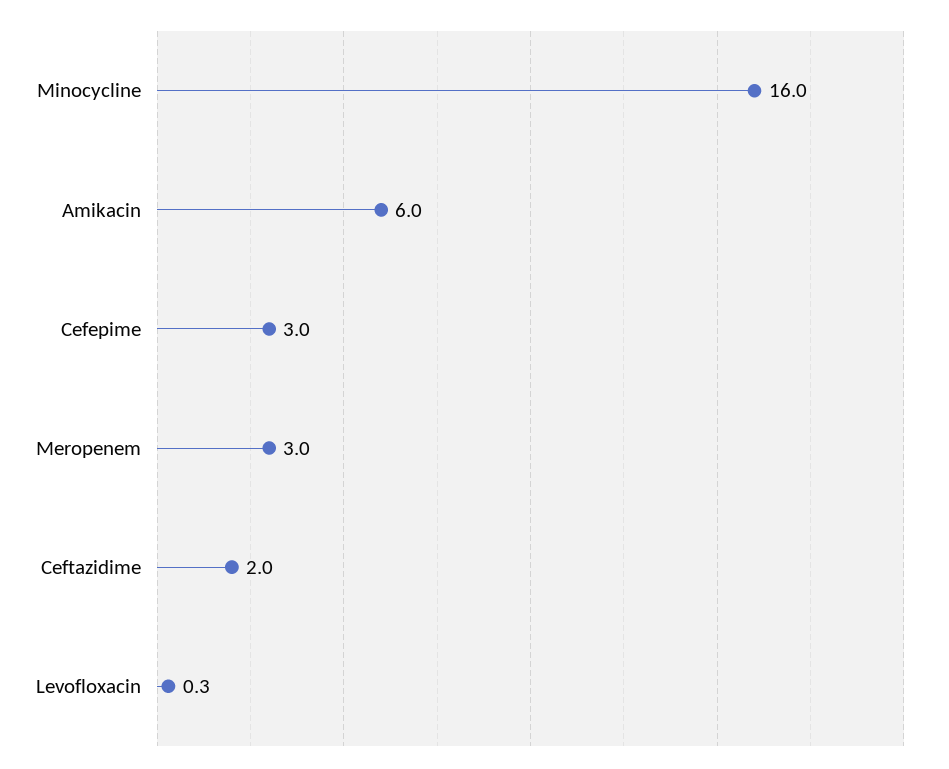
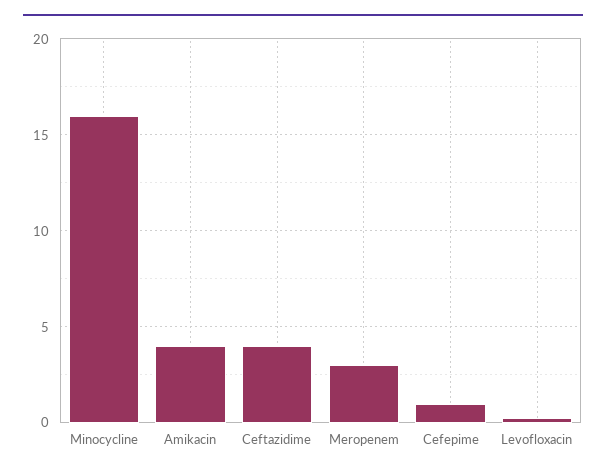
  {
    "Minocycline": 16,
-   "Amikacin": 6,
+   "Amikacin": 4,
-   "Cefepime": 3,
+   "Cefepime": 1,
    "Meropenem": 3,
-   "Ceftazidime": 2,
+   "Ceftazidime": 4,
    "Levofloxacin": 0.3
  }

